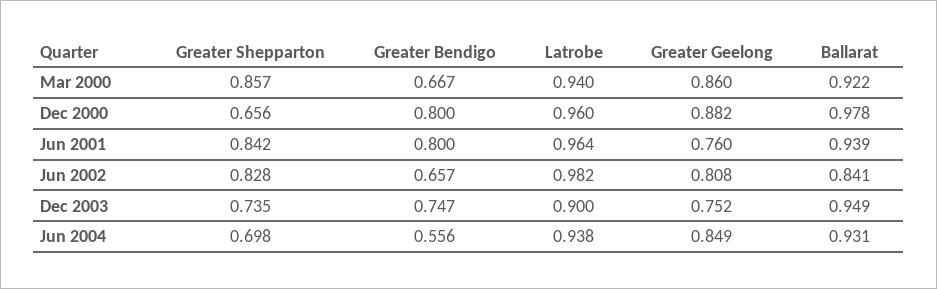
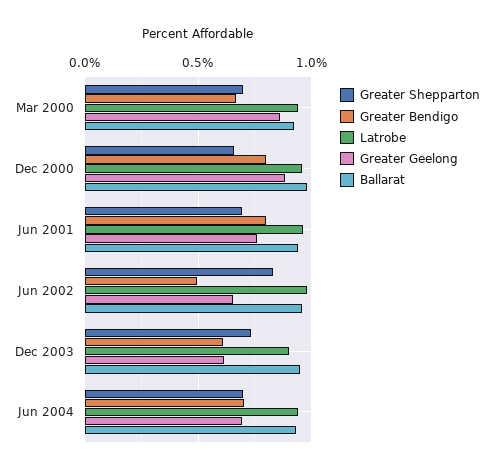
  {
    "Greater Shepparton": {
-     "Mar 2000": 0.857,
+     "Mar 2000": 0.7,
      "Dec 2000": 0.656,
-     "Jun 2001": 0.842,
+     "Jun 2001": 0.7,
      "Jun 2002": 0.828,
      "Dec 2003": 0.735,
      "Jun 2004": 0.698
    },
    "Greater Bendigo": {
      "Mar 2000": 0.667,
      "Dec 2000": 0.8,
      "Jun 2001": 0.8,
-     "Jun 2002": 0.657,
+     "Jun 2002": 0.5,
-     "Dec 2003": 0.747,
+     "Dec 2003": 0.6,
-     "Jun 2004": 0.556
+     "Jun 2004": 0.7
    },
    "Latrobe": {
      "Mar 2000": 0.94,
      "Dec 2000": 0.96,
      "Jun 2001": 0.964,
      "Jun 2002": 0.982,
      "Dec 2003": 0.9,
      "Jun 2004": 0.938
    },
    "Greater Geelong": {
      "Mar 2000": 0.86,
      "Dec 2000": 0.882,
      "Jun 2001": 0.76,
-     "Jun 2002": 0.808,
+     "Jun 2002": 0.65,
-     "Dec 2003": 0.752,
+     "Dec 2003": 0.6,
-     "Jun 2004": 0.849
+     "Jun 2004": 0.7
    },
    "Ballarat": {
      "Mar 2000": 0.922,
      "Dec 2000": 0.978,
      "Jun 2001": 0.939,
-     "Jun 2002": 0.841,
+     "Jun 2002": 0.95,
      "Dec 2003": 0.949,
      "Jun 2004": 0.931
    }
  }

